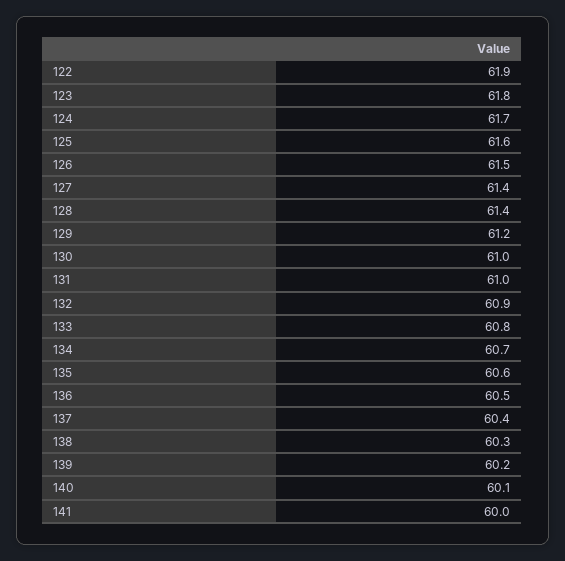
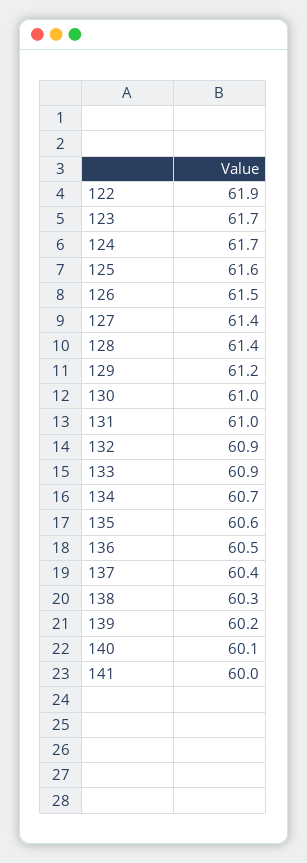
  {
    "122": 61.9,
-   "123": 61.8,
+   "123": 61.7,
    "124": 61.7,
    "125": 61.6,
    "126": 61.5,
    "127": 61.4,
    "128": 61.4,
    "129": 61.2,
    "130": 61,
    "131": 61,
    "132": 60.9,
-   "133": 60.8,
+   "133": 60.9,
    "134": 60.7,
    "135": 60.6,
    "136": 60.5,
    "137": 60.4,
    "138": 60.3,
    "139": 60.2,
    "140": 60.1,
    "141": 60
  }

